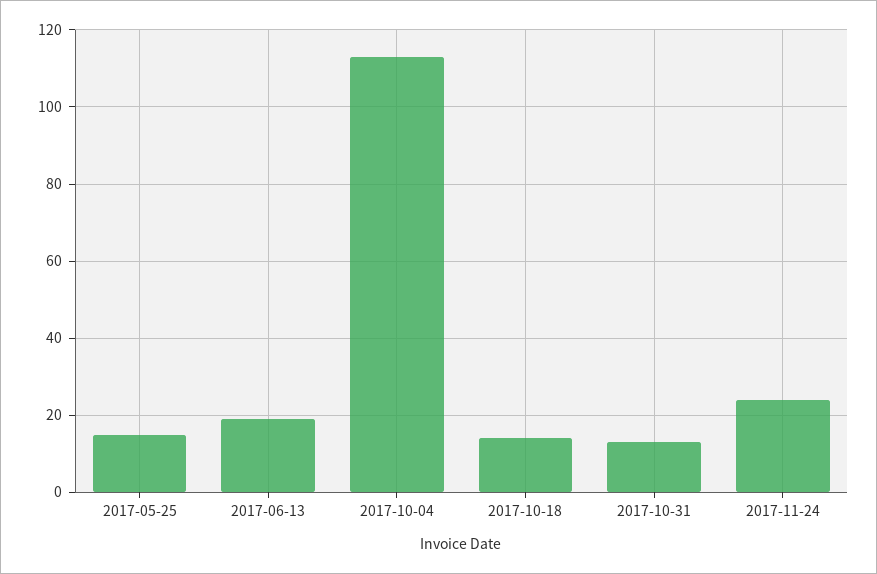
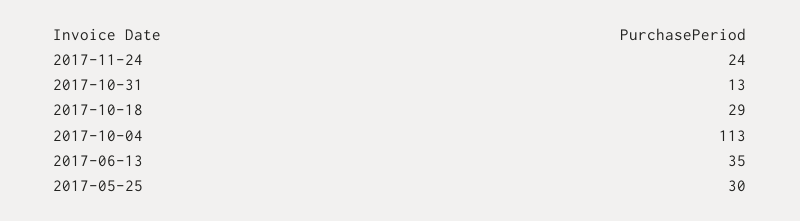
  {
-   "2017-05-25": 15,
+   "2017-05-25": 30,
-   "2017-06-13": 20,
+   "2017-06-13": 35,
    "2017-10-04": 113,
-   "2017-10-18": 15,
+   "2017-10-18": 29,
    "2017-10-31": 13,
    "2017-11-24": 24
  }

